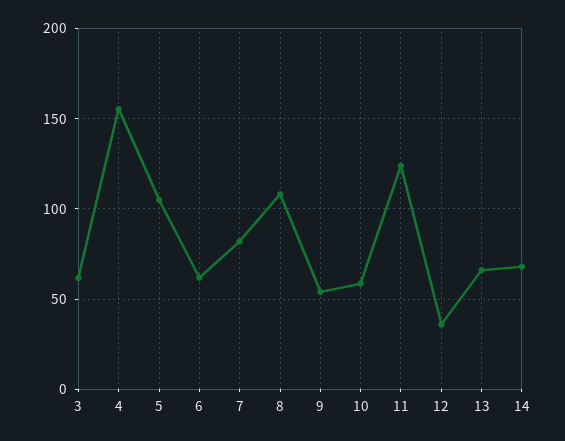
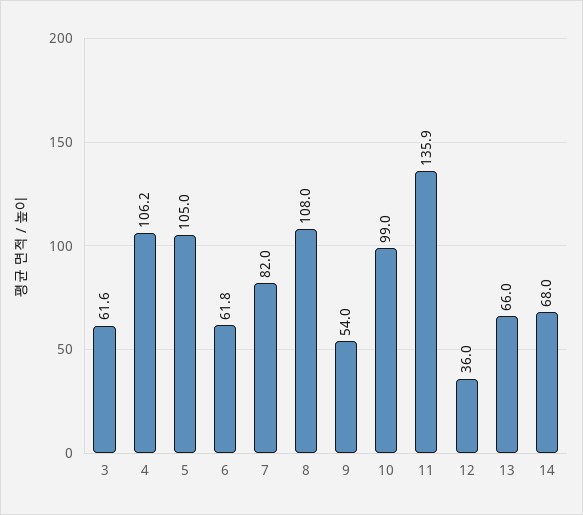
  {
    "3": 61.6,
-   "4": 155,
+   "4": 106.2,
    "5": 105,
    "6": 61.8,
    "7": 82,
    "8": 108,
    "9": 54,
-   "10": 60,
+   "10": 99,
-   "11": 125,
+   "11": 135.9,
    "12": 36,
    "13": 66,
    "14": 68
  }

